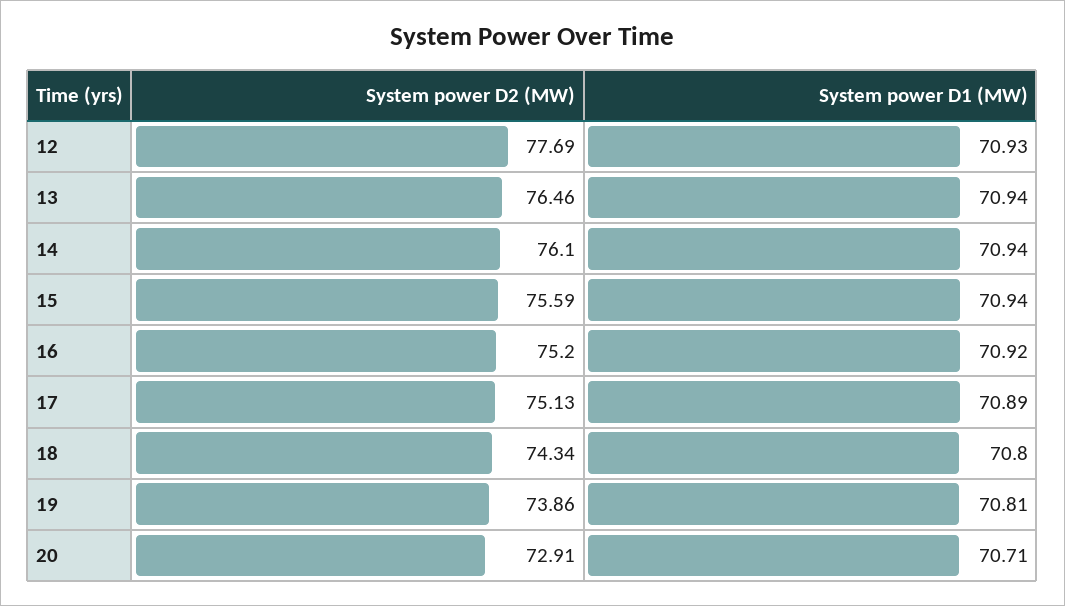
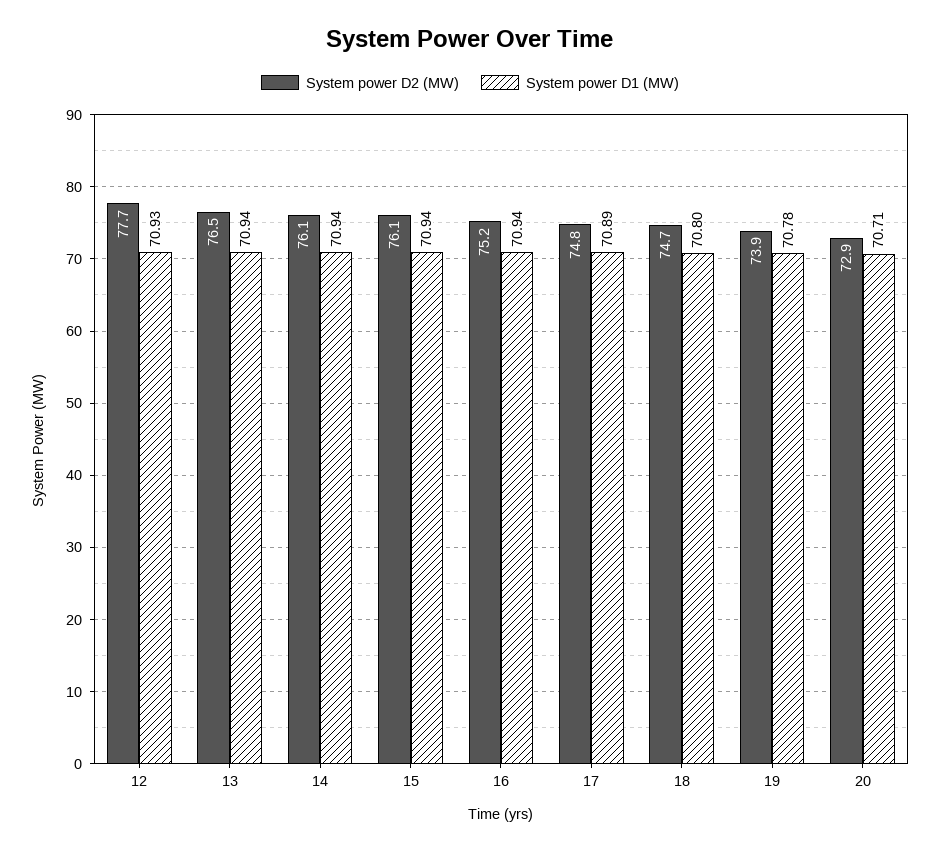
  {
    "System power D2 (MW)": {
      "12": 77.69,
      "13": 76.46,
      "14": 76.1,
-     "15": 75.59,
+     "15": 76.1,
      "16": 75.2,
-     "17": 75.13,
+     "17": 74.8,
-     "18": 74.34,
+     "18": 74.7,
      "19": 73.86,
      "20": 72.91
    },
    "System power D1 (MW)": {
      "12": 70.93,
      "13": 70.94,
      "14": 70.94,
      "15": 70.94,
-     "16": 70.92,
+     "16": 70.94,
      "17": 70.89,
      "18": 70.8,
-     "19": 70.81,
+     "19": 70.78,
      "20": 70.71
    }
  }

